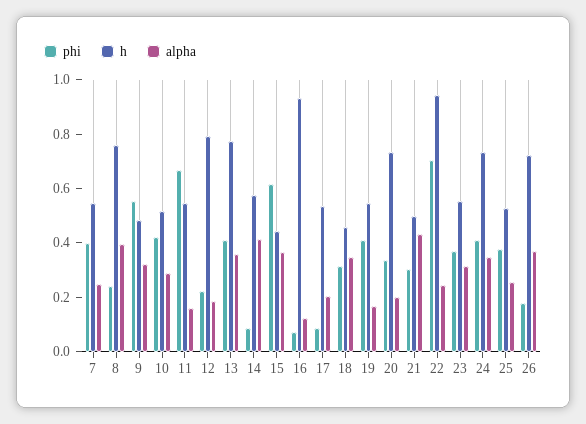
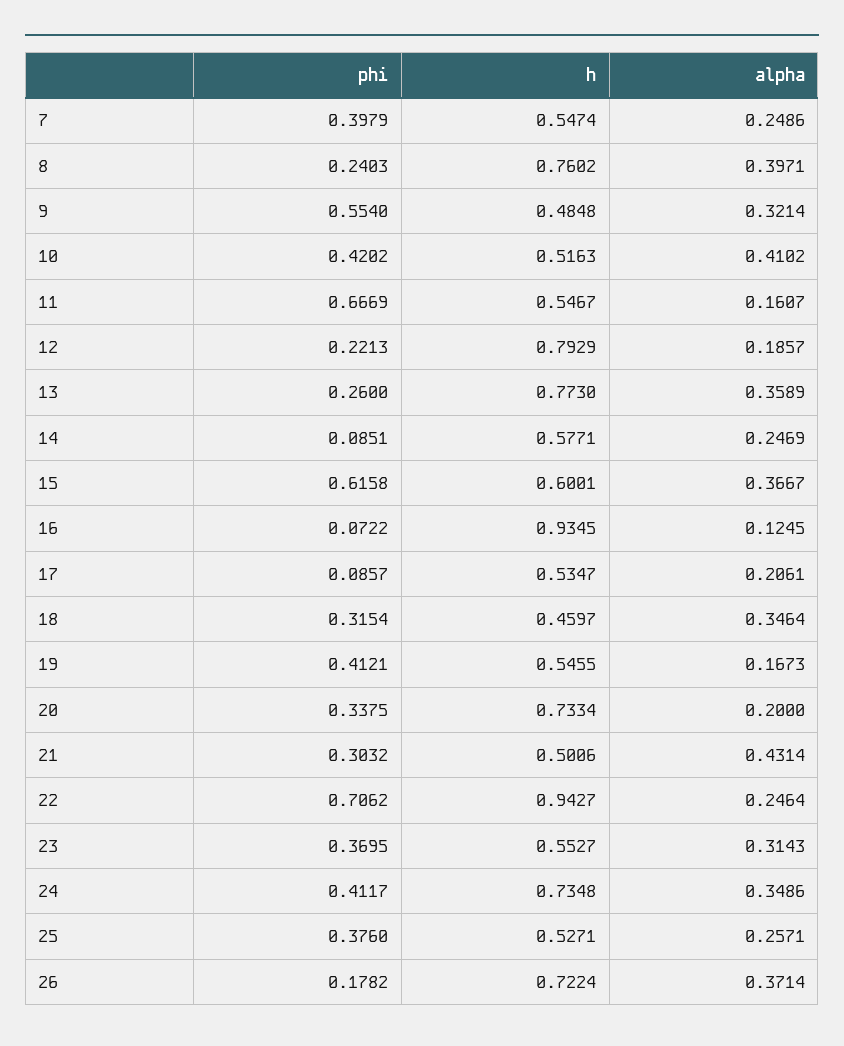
  {
    "phi": {
      "7": 0.3979,
      "8": 0.2403,
      "9": 0.554,
      "10": 0.4202,
      "11": 0.6669,
      "12": 0.2213,
-     "13": 0.4,
+     "13": 0.26,
      "14": 0.0851,
      "15": 0.6158,
      "16": 0.0722,
      "17": 0.0857,
      "18": 0.3154,
      "19": 0.4121,
      "20": 0.3375,
      "21": 0.3032,
      "22": 0.7062,
      "23": 0.3695,
      "24": 0.4117,
      "25": 0.376,
      "26": 0.1782
    },
    "h": {
      "7": 0.5474,
      "8": 0.7602,
      "9": 0.4848,
      "10": 0.5163,
      "11": 0.5467,
      "12": 0.7929,
      "13": 0.773,
      "14": 0.5771,
-     "15": 0.45,
+     "15": 0.6001,
      "16": 0.9345,
      "17": 0.5347,
      "18": 0.4597,
      "19": 0.5455,
      "20": 0.7334,
      "21": 0.5006,
      "22": 0.9427,
      "23": 0.5527,
      "24": 0.7348,
      "25": 0.5271,
      "26": 0.7224
    },
    "alpha": {
      "7": 0.2486,
      "8": 0.3971,
      "9": 0.3214,
-     "10": 0.3,
+     "10": 0.4102,
      "11": 0.1607,
      "12": 0.1857,
      "13": 0.3589,
-     "14": 0.4,
+     "14": 0.2469,
      "15": 0.3667,
      "16": 0.1245,
      "17": 0.2061,
      "18": 0.3464,
      "19": 0.1673,
      "20": 0.2,
      "21": 0.4314,
      "22": 0.2464,
      "23": 0.3143,
      "24": 0.3486,
      "25": 0.2571,
      "26": 0.3714
    }
  }

